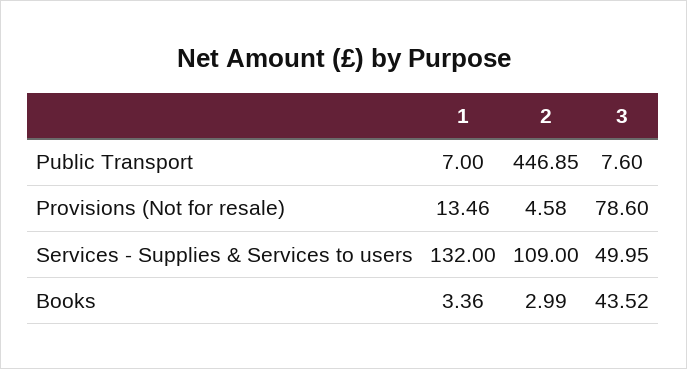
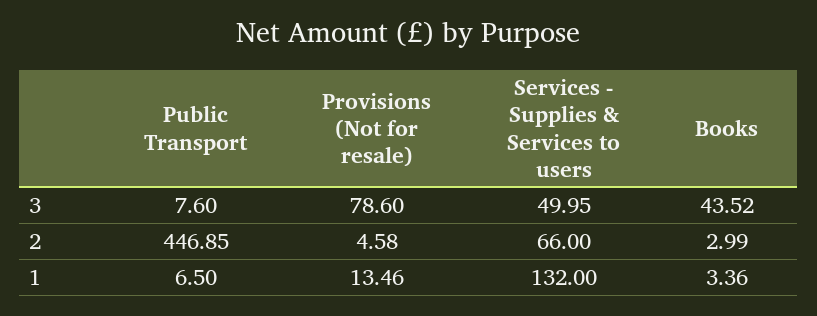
  {
    "1": {
-     "Public Transport": 7,
+     "Public Transport": 6.5,
      "Provisions (Not for resale)": 13.46,
      "Services - Supplies & Services to users": 132,
      "Books": 3.36
    },
    "2": {
      "Public Transport": 446.85,
      "Provisions (Not for resale)": 4.58,
-     "Services - Supplies & Services to users": 109,
+     "Services - Supplies & Services to users": 66,
      "Books": 2.99
    },
    "3": {
      "Public Transport": 7.6,
      "Provisions (Not for resale)": 78.6,
      "Services - Supplies & Services to users": 49.95,
      "Books": 43.52
    }
  }

